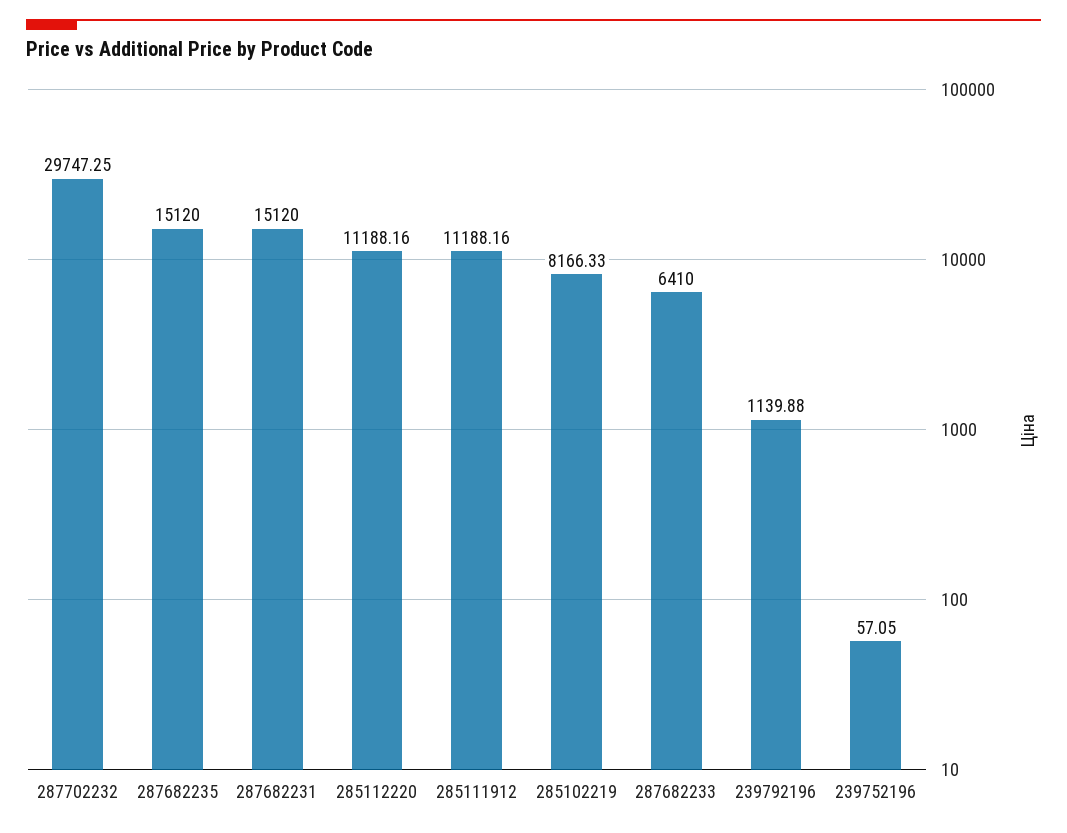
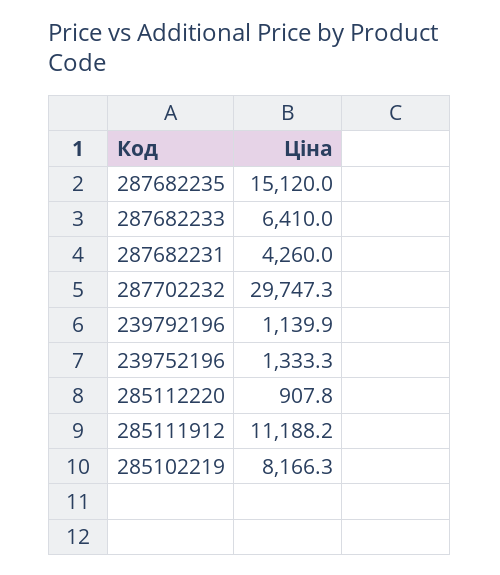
  {
    "287702232": 29747.25,
    "287682235": 15120,
-   "287682231": 15120,
+   "287682231": 4260,
-   "285112220": 11188.16,
+   "285112220": 907.8,
    "285111912": 11188.16,
    "285102219": 8166.33,
    "287682233": 6410,
    "239792196": 1139.88,
-   "239752196": 57.05
+   "239752196": 1333.3
  }

